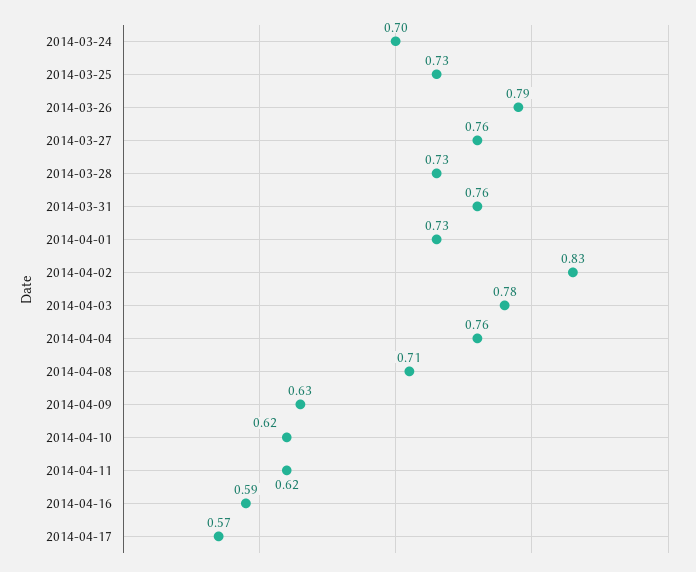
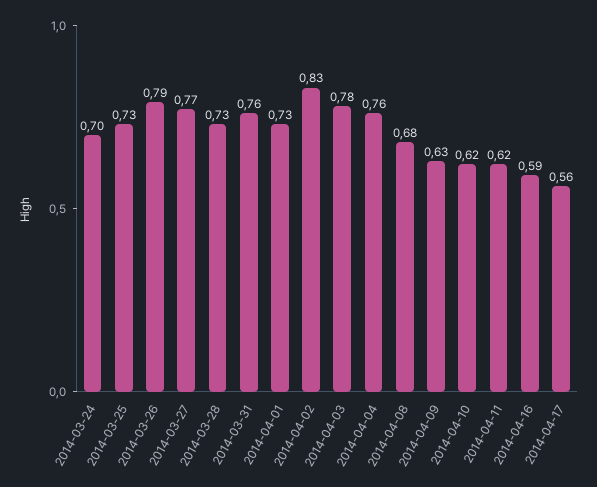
  {
    "2014-03-24": 0.7,
    "2014-03-25": 0.73,
    "2014-03-26": 0.79,
-   "2014-03-27": 0.76,
+   "2014-03-27": 0.77,
    "2014-03-28": 0.73,
    "2014-03-31": 0.76,
    "2014-04-01": 0.73,
    "2014-04-02": 0.83,
    "2014-04-03": 0.78,
    "2014-04-04": 0.76,
-   "2014-04-08": 0.71,
+   "2014-04-08": 0.68,
    "2014-04-09": 0.63,
    "2014-04-10": 0.62,
    "2014-04-11": 0.62,
    "2014-04-16": 0.59,
-   "2014-04-17": 0.57
+   "2014-04-17": 0.56
  }

